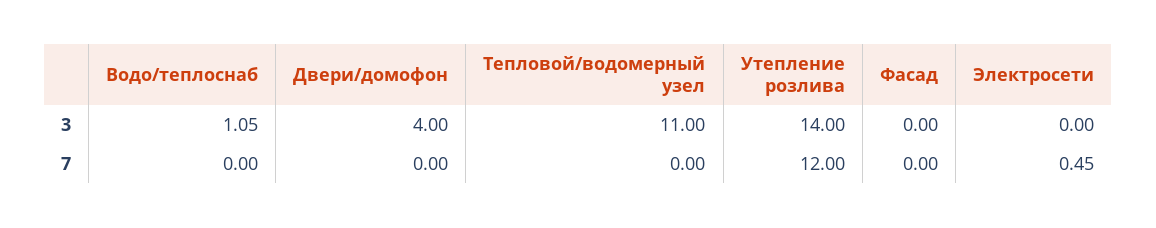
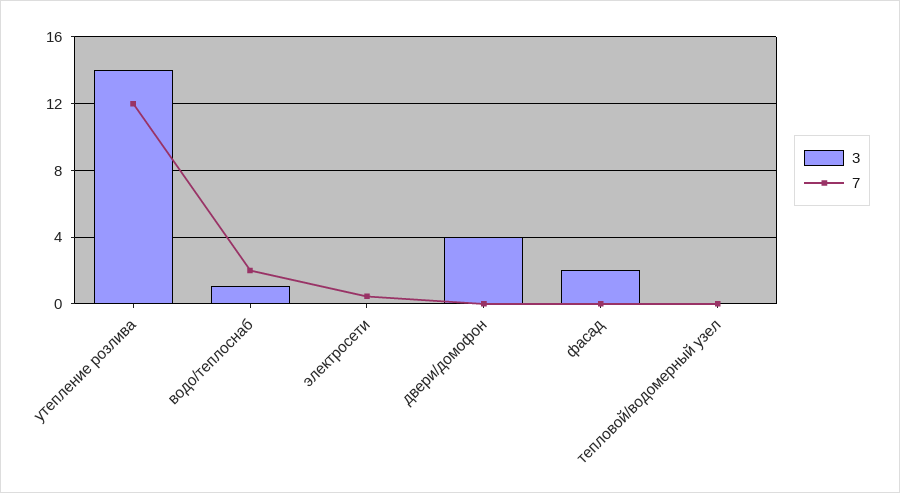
  {
    "3": {
      "Водо/теплоснаб": 1.05,
      "Двери/домофон": 4,
-     "Тепловой/водомерный узел": 11,
+     "Тепловой/водомерный узел": 0,
      "Утепление розлива": 14,
-     "Фасад": 0,
+     "Фасад": 2,
      "Электросети": 0
    },
    "7": {
-     "Водо/теплоснаб": 0,
+     "Водо/теплоснаб": 2,
      "Двери/домофон": 0,
      "Тепловой/водомерный узел": 0,
      "Утепление розлива": 12,
      "Фасад": 0,
      "Электросети": 0.45
    }
  }

